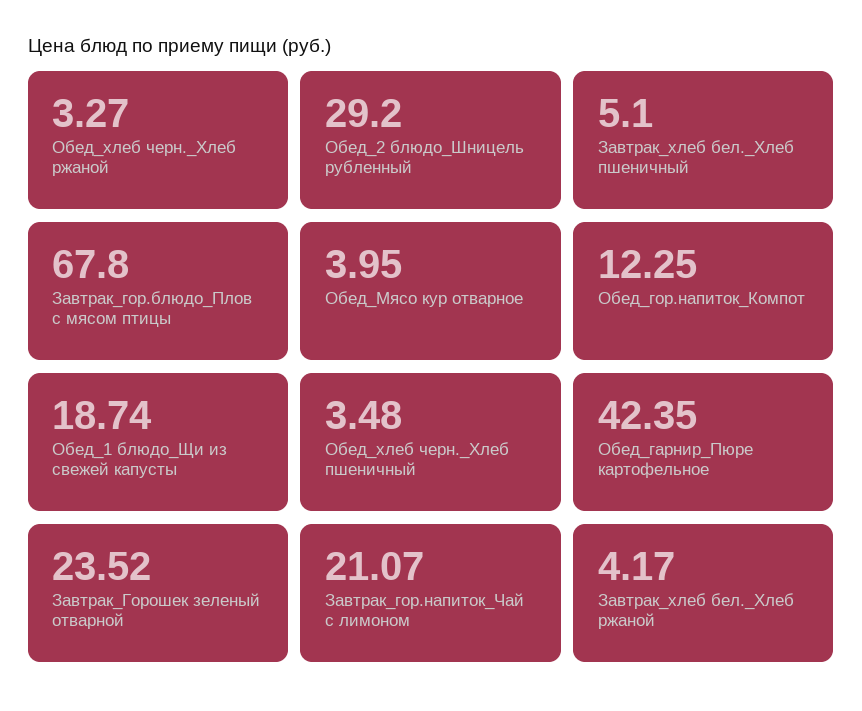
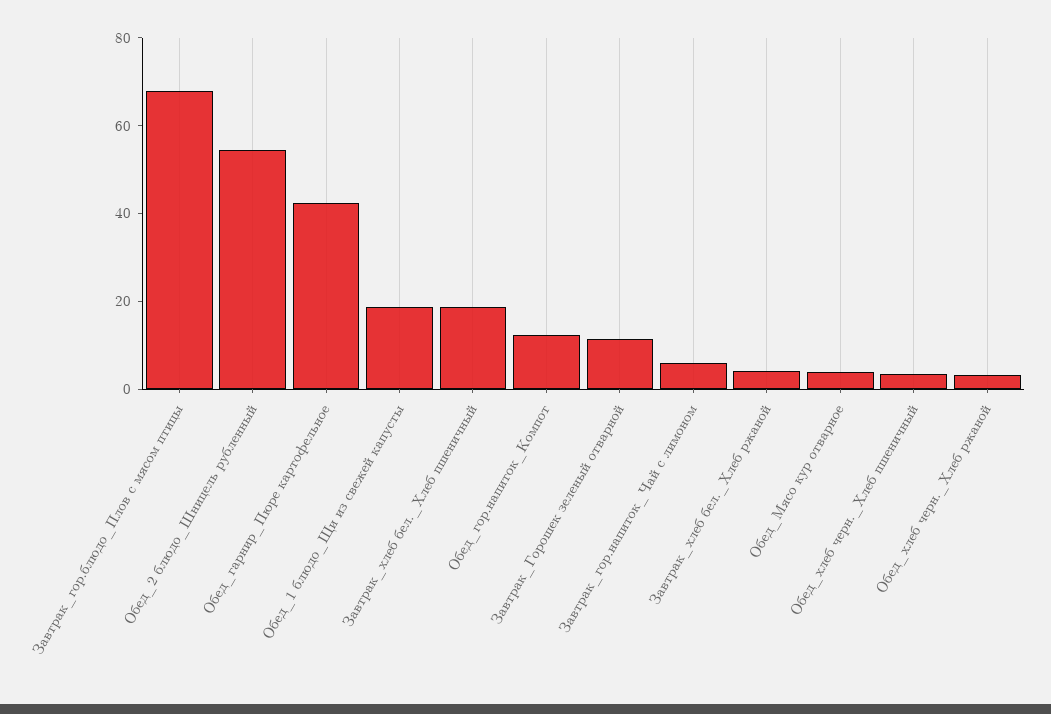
  {
    "Обед_хлеб черн._Хлеб ржаной": 3.27,
-   "Обед_2 блюдо_Шницель рубленный": 29.2,
+   "Обед_2 блюдо_Шницель рубленный": 55,
-   "Завтрак_хлеб бел._Хлеб пшеничный": 5.1,
+   "Завтрак_хлеб бел._Хлеб пшеничный": 20,
    "Завтрак_гор.блюдо_Плов с мясом птицы": 67.8,
    "Обед_Мясо кур отварное": 3.95,
    "Обед_гор.напиток_Компот": 12.25,
    "Обед_1 блюдо_Щи из свежей капусты": 18.74,
    "Обед_хлеб черн._Хлеб пшеничный": 3.48,
    "Обед_гарнир_Пюре картофельное": 42.35,
-   "Завтрак_Горошек зеленый отварной": 23.52,
+   "Завтрак_Горошек зеленый отварной": 10,
-   "Завтрак_гор.напиток_Чай с лимоном": 21.07,
+   "Завтрак_гор.напиток_Чай с лимоном": 5,
    "Завтрак_хлеб бел._Хлеб ржаной": 4.17
  }

